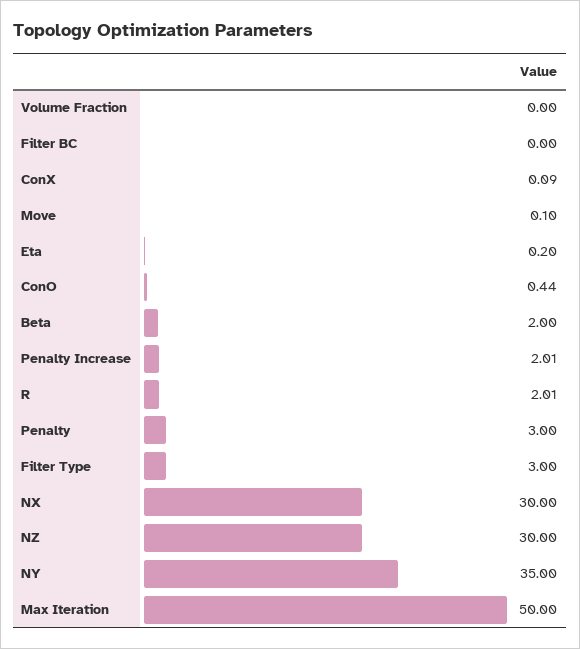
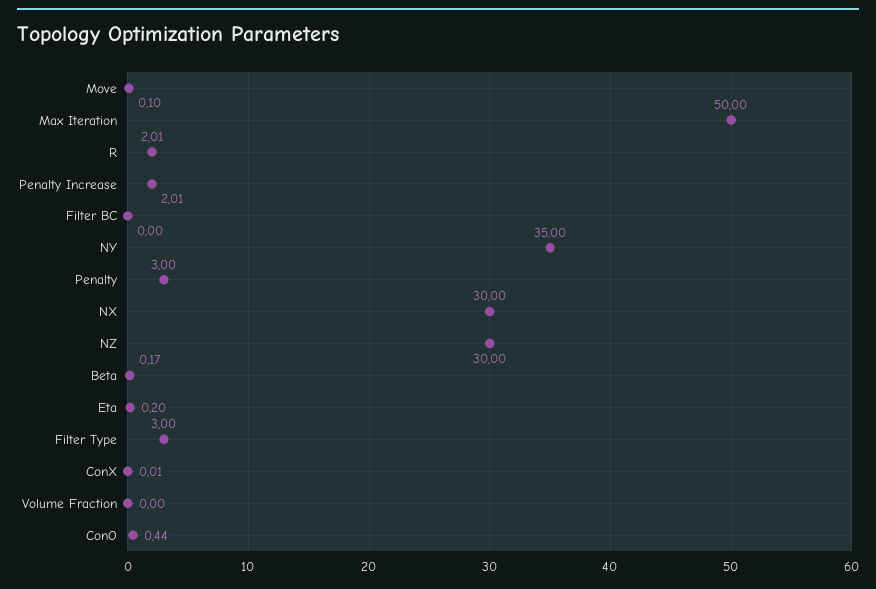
  {
    "Volume Fraction": 0,
    "Filter BC": 0,
-   "ConX": 0.09,
+   "ConX": 0.01,
    "Move": 0.1,
    "Eta": 0.2,
    "ConO": 0.44,
-   "Beta": 2,
+   "Beta": 0.17,
    "Penalty Increase": 2.01,
    "R": 2.01,
    "Penalty": 3,
    "Filter Type": 3,
    "NX": 30,
    "NZ": 30,
    "NY": 35,
    "Max Iteration": 50
  }

